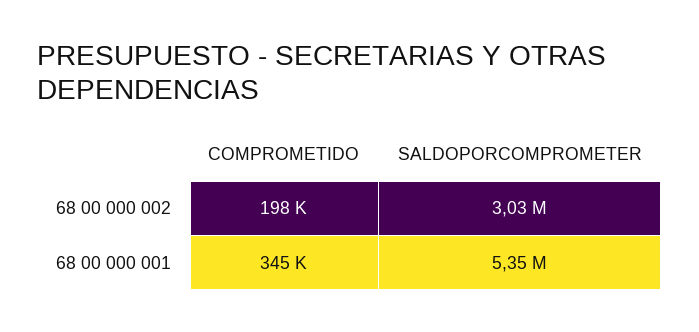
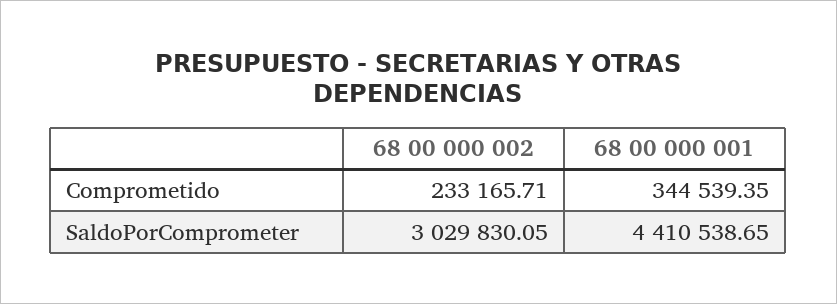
  {
    "COMPROMETIDO": {
-     "68 00 000 002": 198000,
+     "68 00 000 002": 233165.71,
      "68 00 000 001": 344539.35
    },
    "SALDOPORCOMPROMETER": {
      "68 00 000 002": 3029830.05,
-     "68 00 000 001": 5350000
+     "68 00 000 001": 4410538.65
    }
  }

